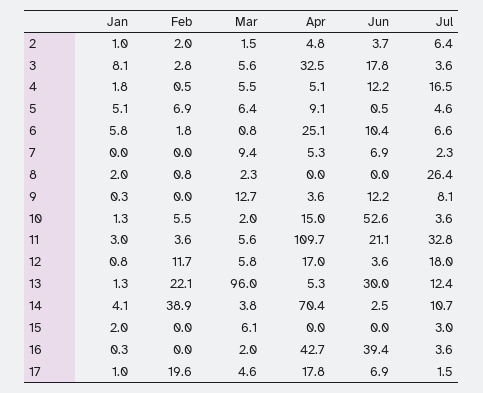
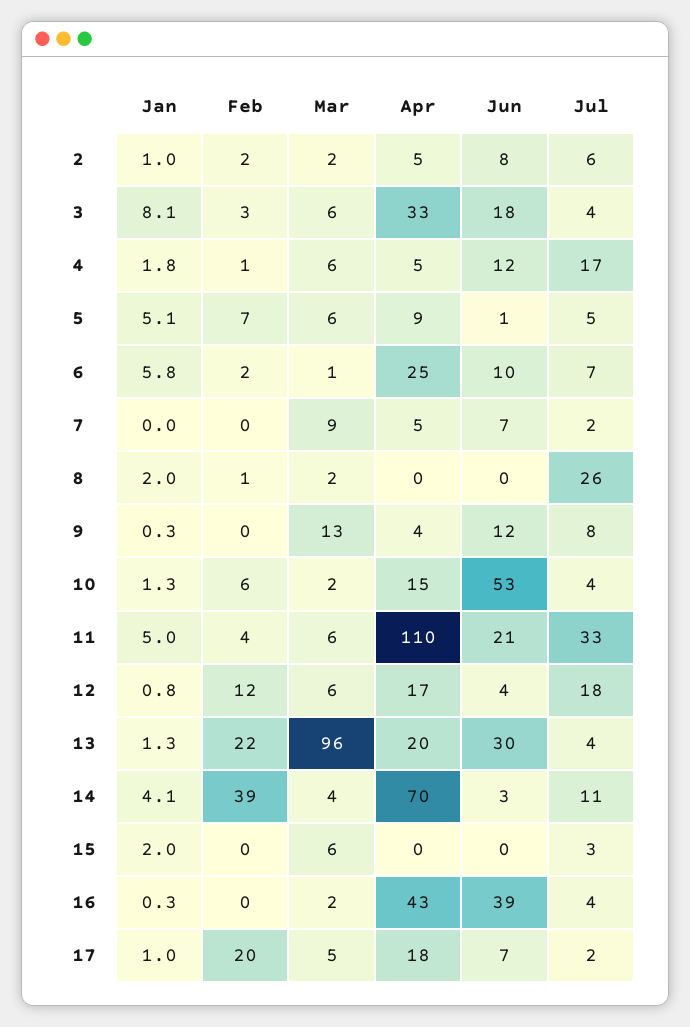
  {
    "Jan": {
      "2": 1,
      "3": 8.1,
      "4": 1.8,
      "5": 5.1,
      "6": 5.8,
      "7": 0,
      "8": 2,
      "9": 0.3,
      "10": 1.3,
-     "11": 3,
+     "11": 5,
      "12": 0.8,
      "13": 1.3,
      "14": 4.1,
      "15": 2,
      "16": 0.3,
      "17": 1
    },
    "Feb": {
      "2": 2,
      "3": 2.8,
      "4": 0.5,
      "5": 6.9,
      "6": 1.8,
      "7": 0,
      "8": 0.8,
      "9": 0,
      "10": 5.5,
      "11": 3.6,
      "12": 11.7,
      "13": 22.1,
      "14": 38.9,
      "15": 0,
      "16": 0,
      "17": 19.6
    },
    "Mar": {
      "2": 1.5,
      "3": 5.6,
      "4": 5.5,
      "5": 6.4,
      "6": 0.8,
      "7": 9.4,
      "8": 2.3,
      "9": 12.7,
      "10": 2,
      "11": 5.6,
      "12": 5.8,
      "13": 96,
      "14": 3.8,
      "15": 6.1,
      "16": 2,
      "17": 4.6
    },
    "Apr": {
      "2": 4.8,
      "3": 32.5,
      "4": 5.1,
      "5": 9.1,
      "6": 25.1,
      "7": 5.3,
      "8": 0,
      "9": 3.6,
      "10": 15,
      "11": 109.7,
      "12": 17,
-     "13": 5.3,
+     "13": 20,
      "14": 70.4,
      "15": 0,
      "16": 42.7,
      "17": 17.8
    },
    "Jun": {
-     "2": 3.7,
+     "2": 8,
      "3": 17.8,
      "4": 12.2,
      "5": 0.5,
      "6": 10.4,
      "7": 6.9,
      "8": 0,
      "9": 12.2,
      "10": 52.6,
      "11": 21.1,
      "12": 3.6,
      "13": 30,
      "14": 2.5,
      "15": 0,
      "16": 39.4,
      "17": 6.9
    },
    "Jul": {
      "2": 6.4,
      "3": 3.6,
      "4": 16.5,
      "5": 4.6,
      "6": 6.6,
      "7": 2.3,
      "8": 26.4,
      "9": 8.1,
      "10": 3.6,
      "11": 32.8,
      "12": 18,
-     "13": 12.4,
+     "13": 4,
      "14": 10.7,
      "15": 3,
      "16": 3.6,
      "17": 1.5
    }
  }

